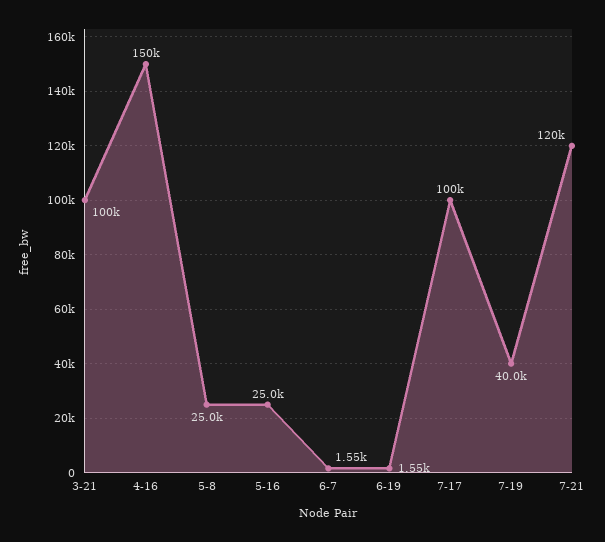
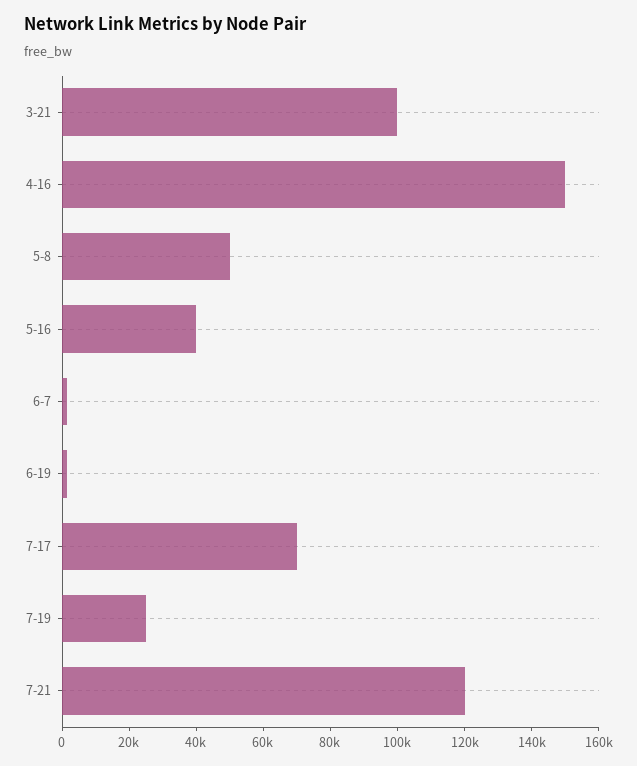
  {
    "3-21": 100000,
    "4-16": 150000,
-   "5-8": 25000,
+   "5-8": 50000,
-   "5-16": 25000,
+   "5-16": 40000,
    "6-7": 1550,
    "6-19": 1550,
-   "7-17": 100000,
+   "7-17": 70000,
-   "7-19": 40000,
+   "7-19": 25000,
    "7-21": 120000
  }

